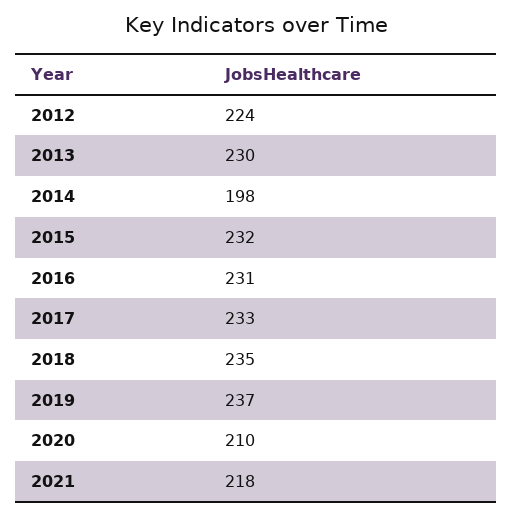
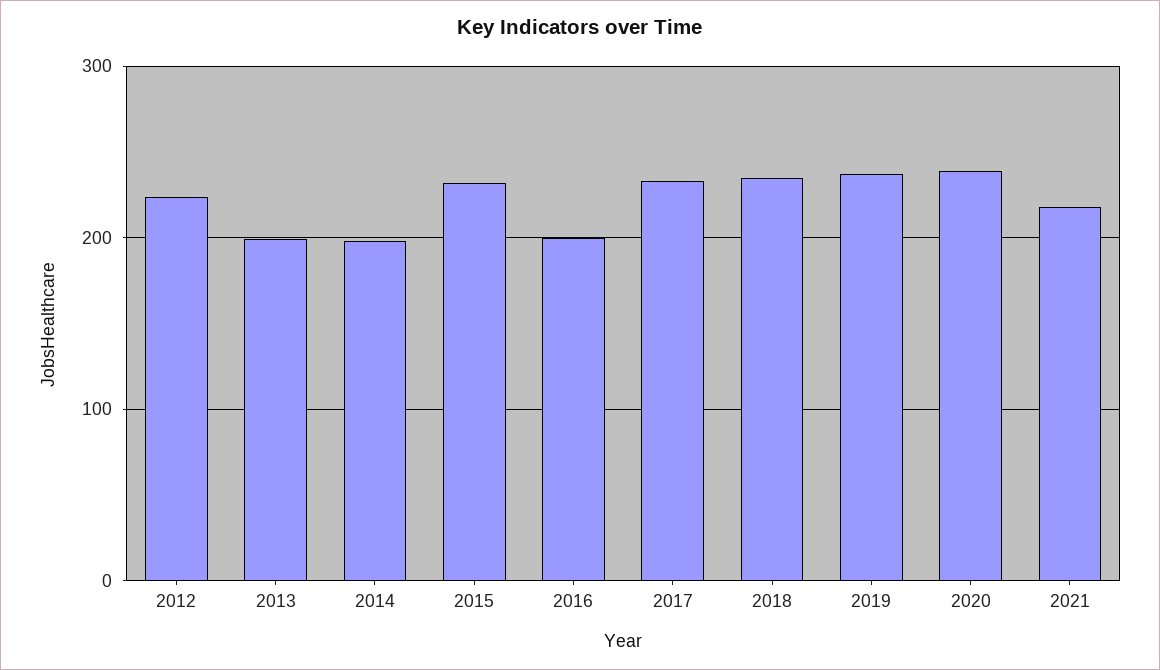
  {
    "2012": 224,
-   "2013": 230,
+   "2013": 200,
    "2014": 198,
    "2015": 232,
-   "2016": 231,
+   "2016": 200,
    "2017": 233,
    "2018": 235,
    "2019": 237,
-   "2020": 210,
+   "2020": 240,
    "2021": 218
  }

